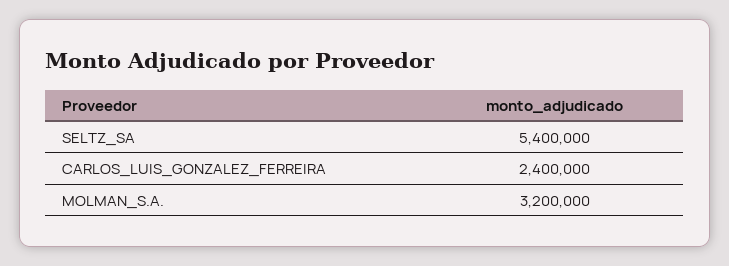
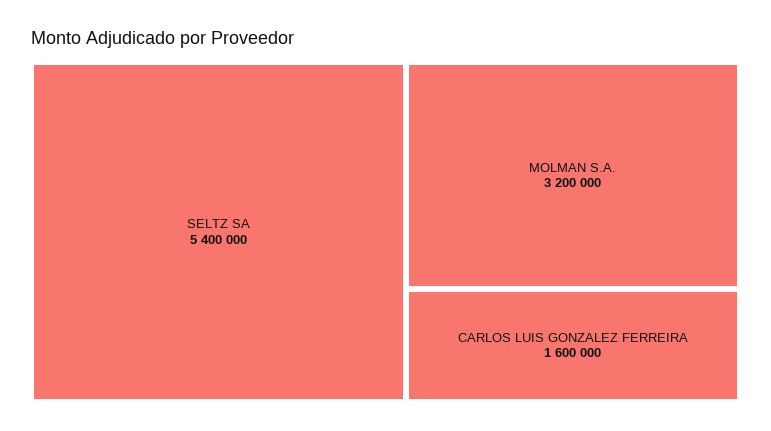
  {
    "SELTZ_SA": 5400000,
-   "CARLOS_LUIS_GONZALEZ_FERREIRA": 2400000,
+   "CARLOS_LUIS_GONZALEZ_FERREIRA": 1600000,
    "MOLMAN_S.A.": 3200000
  }

